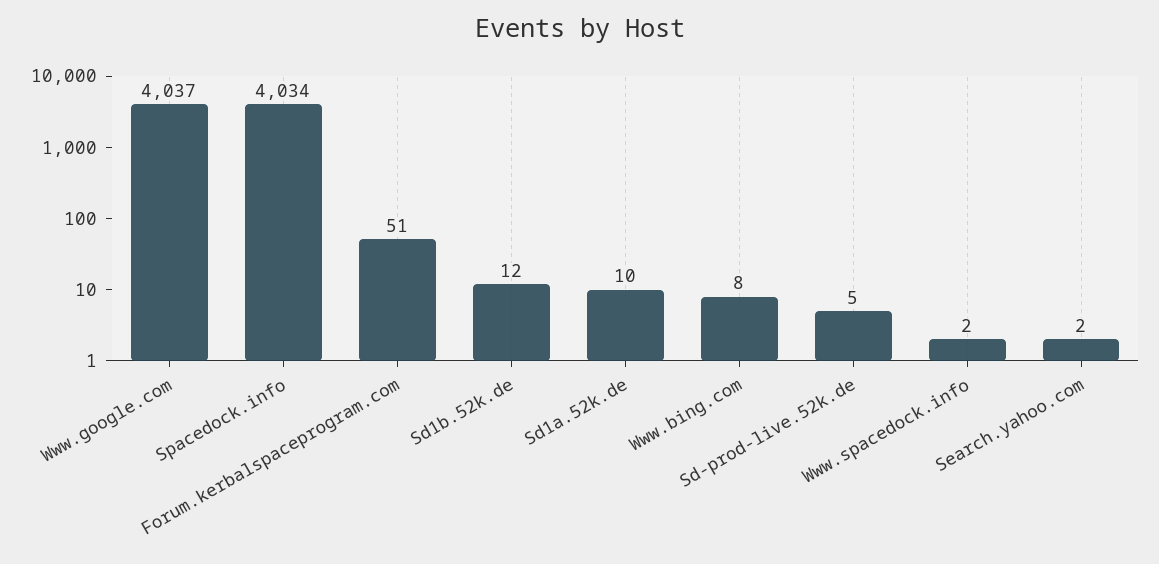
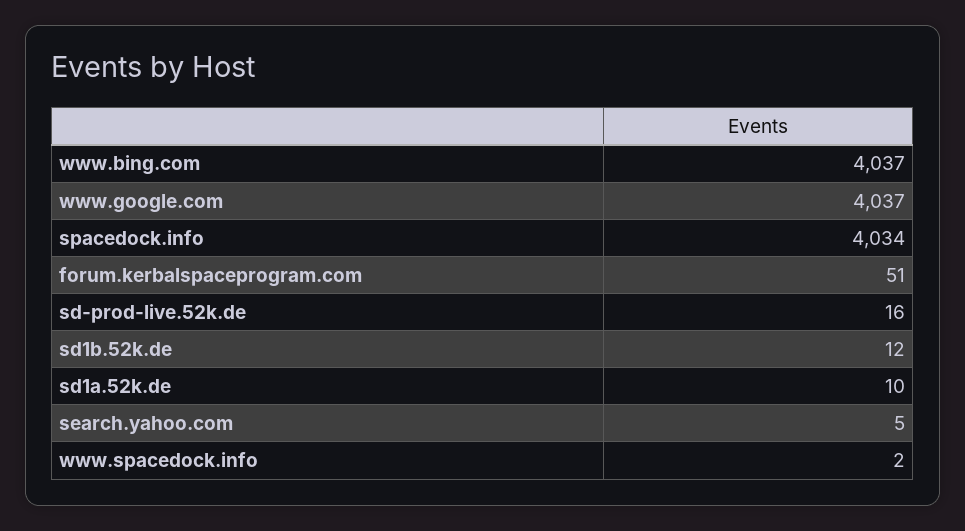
  {
    "Www.google.com": 4037,
    "Spacedock.info": 4034,
    "Forum.kerbalspaceprogram.com": 51,
    "Sd1b.52k.de": 12,
    "Sd1a.52k.de": 10,
-   "Www.bing.com": 8,
+   "Www.bing.com": 4037,
-   "Sd-prod-live.52k.de": 5,
+   "Sd-prod-live.52k.de": 16,
    "Www.spacedock.info": 2,
-   "Search.yahoo.com": 2
+   "Search.yahoo.com": 5
  }

